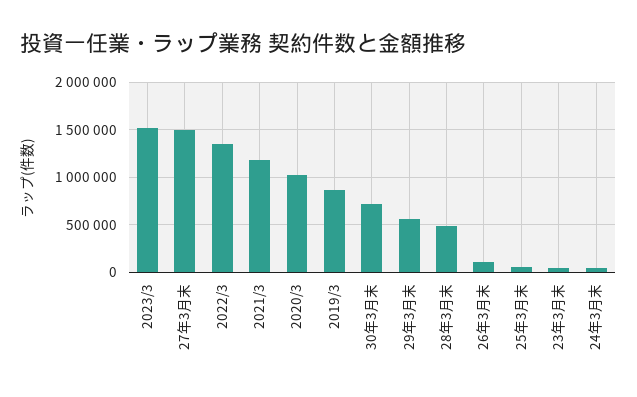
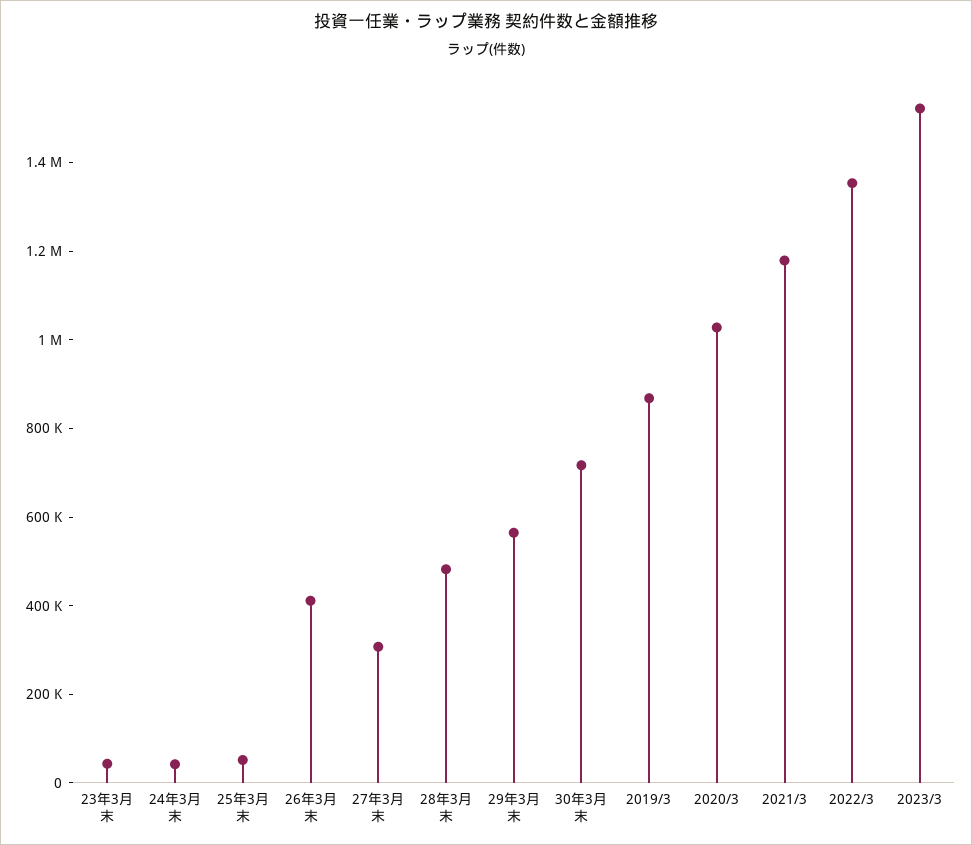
  {
    "2023/3": 1500000,
-   "27年3月末": 1500000,
+   "27年3月末": 300000,
    "2022/3": 1350000,
    "2021/3": 1200000,
    "2020/3": 1050000,
    "2019/3": 850000,
    "30年3月末": 700000,
    "29年3月末": 550000,
    "28年3月末": 500000,
-   "26年3月末": 100000,
+   "26年3月末": 400000,
    "25年3月末": 50000,
    "23年3月末": 50000,
    "24年3月末": 50000
  }

